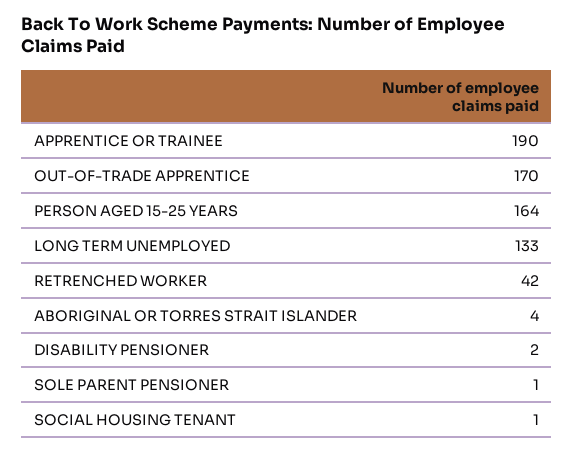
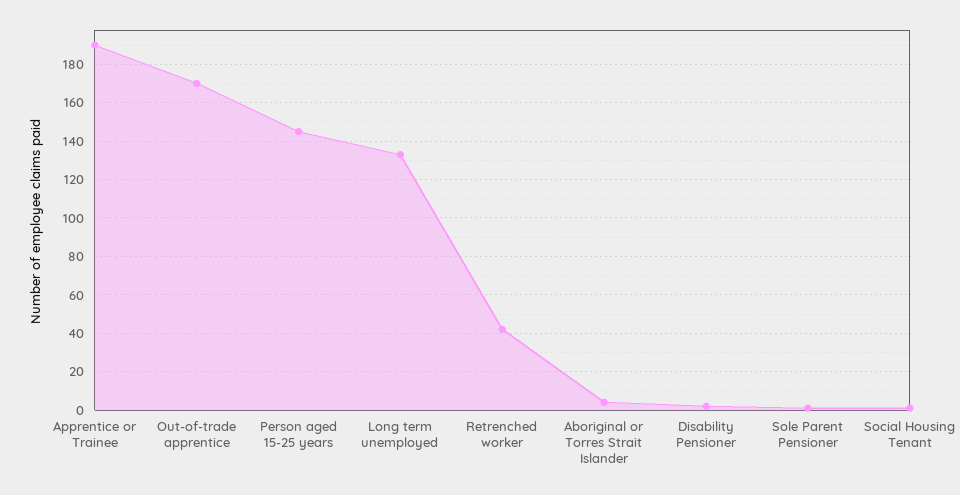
  {
    "APPRENTICE OR TRAINEE": 190,
    "OUT-OF-TRADE APPRENTICE": 170,
-   "PERSON AGED 15-25 YEARS": 164,
+   "PERSON AGED 15-25 YEARS": 145,
    "LONG TERM UNEMPLOYED": 133,
    "RETRENCHED WORKER": 42,
    "ABORIGINAL OR TORRES STRAIT ISLANDER": 4,
    "DISABILITY PENSIONER": 2,
    "SOLE PARENT PENSIONER": 1,
    "SOCIAL HOUSING TENANT": 1
  }

